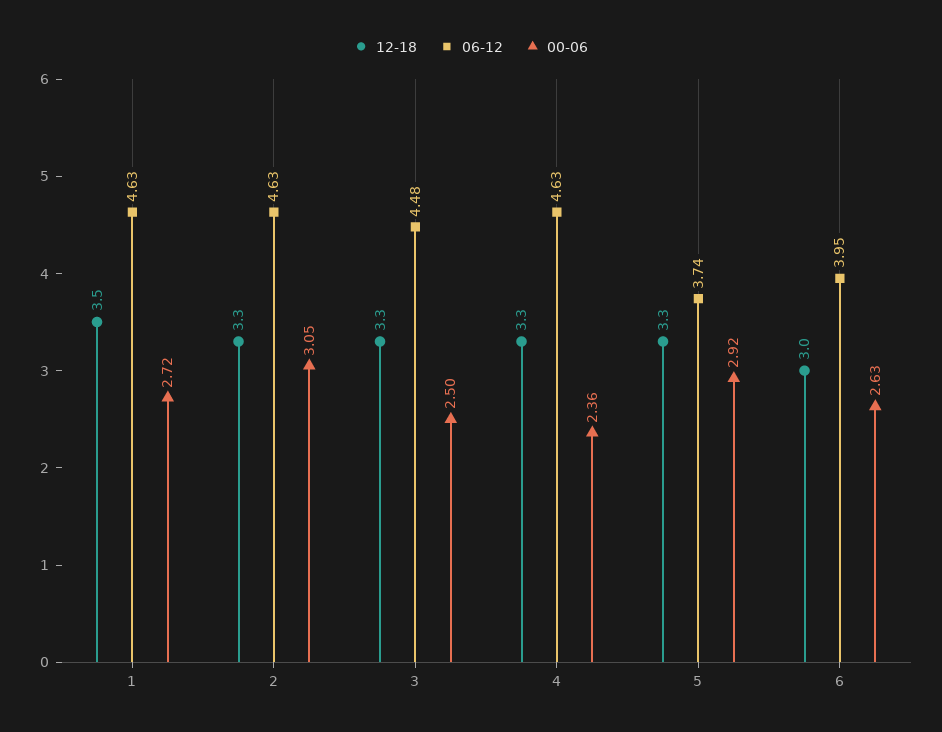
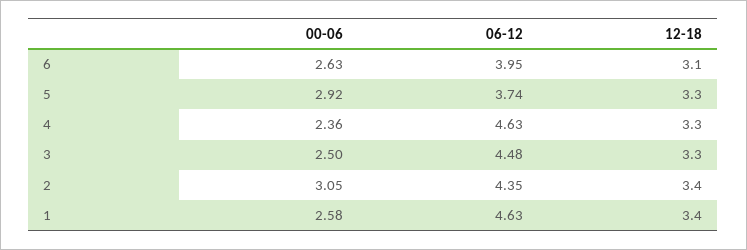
  {
    "12-18": {
-     "1": 3.5,
+     "1": 3.4,
-     "2": 3.3,
+     "2": 3.4,
      "3": 3.3,
      "4": 3.3,
      "5": 3.3,
-     "6": 3
+     "6": 3.1
    },
    "06-12": {
      "1": 4.63,
-     "2": 4.63,
+     "2": 4.35,
      "3": 4.48,
      "4": 4.63,
      "5": 3.74,
      "6": 3.95
    },
    "00-06": {
-     "1": 2.72,
+     "1": 2.58,
      "2": 3.05,
      "3": 2.5,
      "4": 2.36,
      "5": 2.92,
      "6": 2.63
    }
  }

